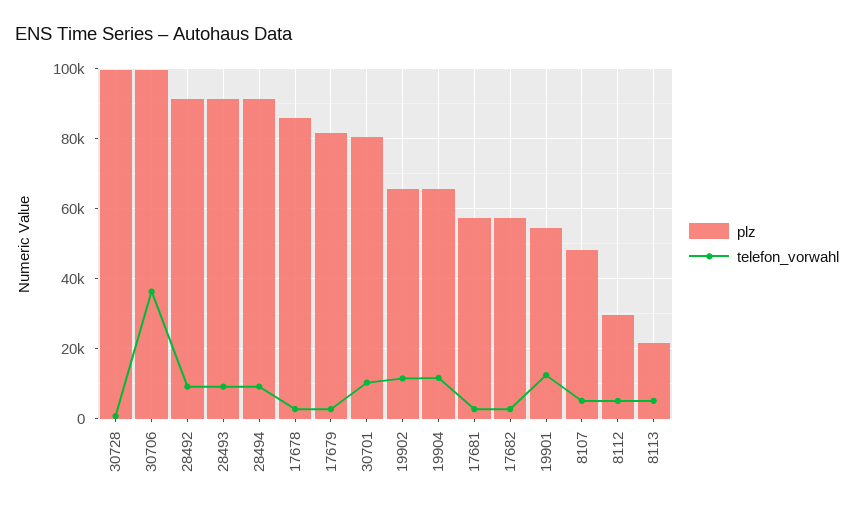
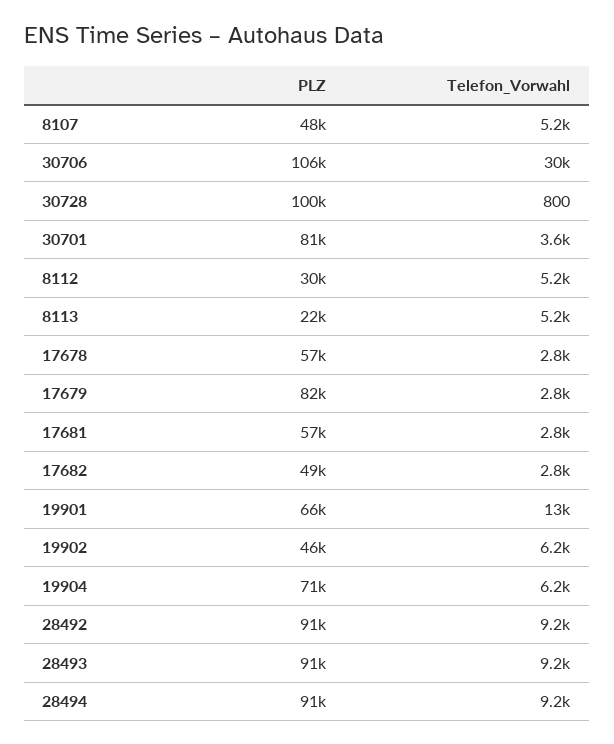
  {
    "plz": {
      "30728": 100000,
-     "30706": 100000,
+     "30706": 106000,
      "28492": 91000,
      "28493": 91000,
      "28494": 91000,
-     "17678": 86000,
+     "17678": 57000,
      "17679": 82000,
      "30701": 81000,
-     "19902": 66000,
+     "19902": 46000,
-     "19904": 66000,
+     "19904": 71000,
      "17681": 57000,
-     "17682": 58000,
+     "17682": 49000,
-     "19901": 54000,
+     "19901": 66000,
      "8107": 48000,
      "8112": 30000,
      "8113": 22000
    },
    "telefon_vorwahl": {
      "30728": 800,
-     "30706": 36000,
+     "30706": 30000,
      "28492": 9200,
      "28493": 9200,
      "28494": 9200,
      "17678": 2800,
      "17679": 2800,
-     "30701": 10000,
+     "30701": 3600,
-     "19902": 12000,
+     "19902": 6200,
-     "19904": 12000,
+     "19904": 6200,
      "17681": 2800,
      "17682": 2800,
      "19901": 13000,
      "8107": 5200,
      "8112": 5200,
      "8113": 5200
    }
  }

